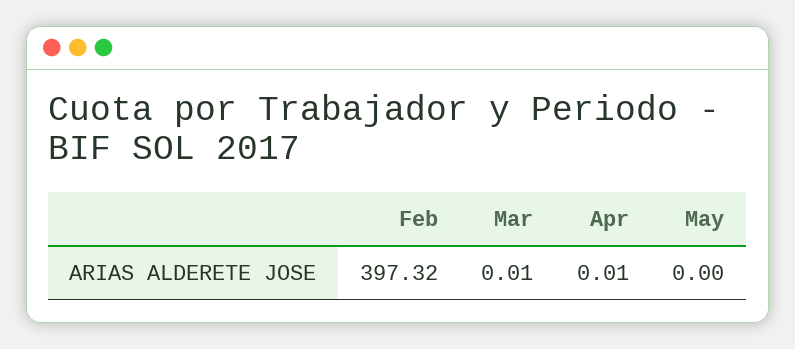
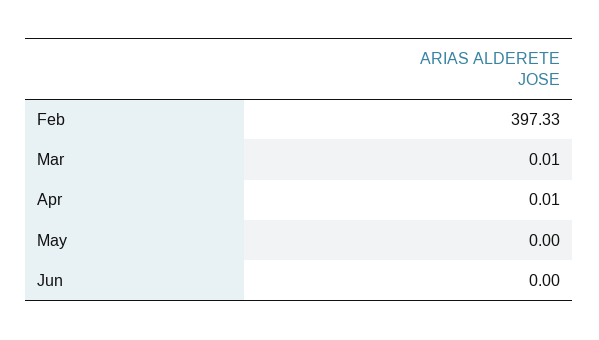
  {
-   "Feb": 397.32,
+   "Feb": 397.33,
    "Mar": 0.01,
    "Apr": 0.01,
-   "May": 0
+   "May": 0,
+   "Jun": 0
  }

